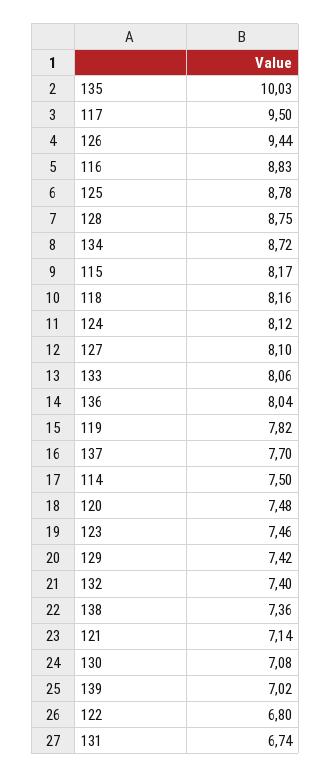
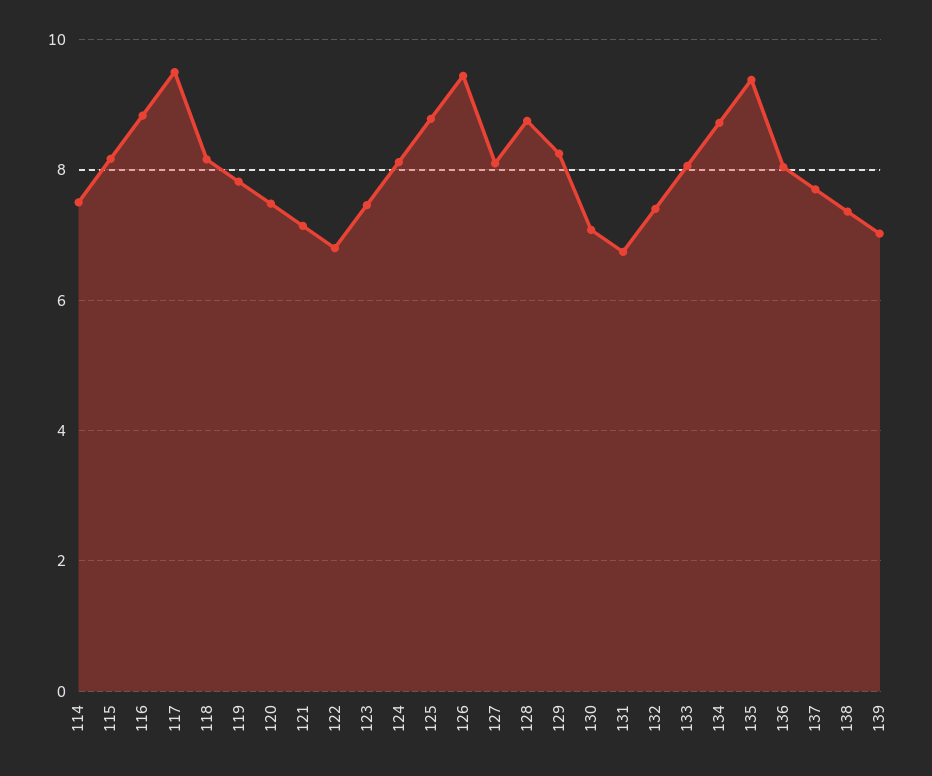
  {
-   "135": 10.03,
+   "135": 9.4,
    "117": 9.5,
    "126": 9.44,
    "116": 8.83,
    "125": 8.78,
    "128": 8.75,
    "134": 8.72,
    "115": 8.17,
    "118": 8.16,
    "124": 8.12,
    "127": 8.1,
    "133": 8.06,
    "136": 8.04,
    "119": 7.82,
    "137": 7.7,
    "114": 7.5,
    "120": 7.48,
    "123": 7.46,
-   "129": 7.42,
+   "129": 8.2,
    "132": 7.4,
    "138": 7.36,
    "121": 7.14,
    "130": 7.08,
    "139": 7.02,
    "122": 6.8,
    "131": 6.74
  }

